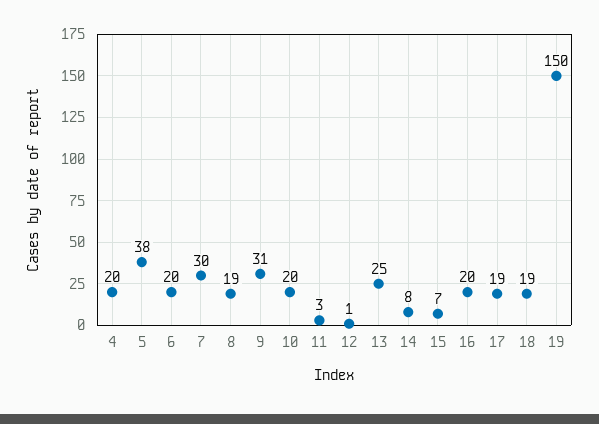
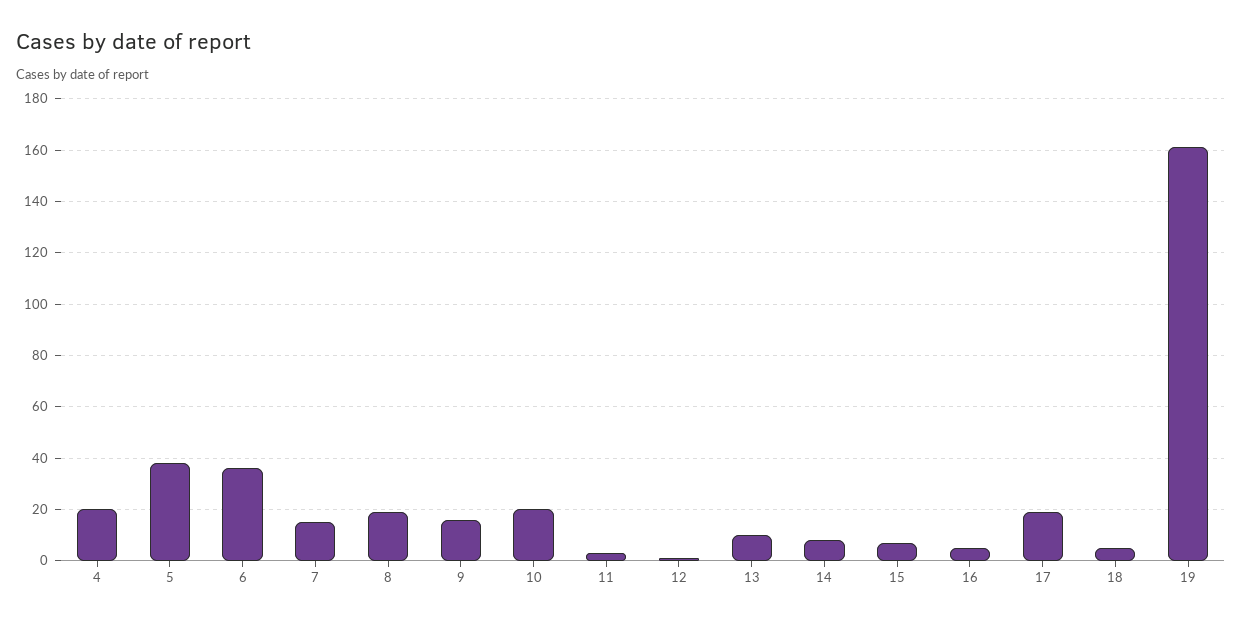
  {
    "4": 20,
    "5": 38,
-   "6": 20,
+   "6": 35,
-   "7": 30,
+   "7": 15,
    "8": 19,
-   "9": 31,
+   "9": 15,
    "10": 20,
    "11": 3,
    "12": 1,
-   "13": 25,
+   "13": 10,
    "14": 8,
    "15": 7,
-   "16": 20,
+   "16": 5,
    "17": 19,
-   "18": 19,
+   "18": 5,
-   "19": 150
+   "19": 160
  }

